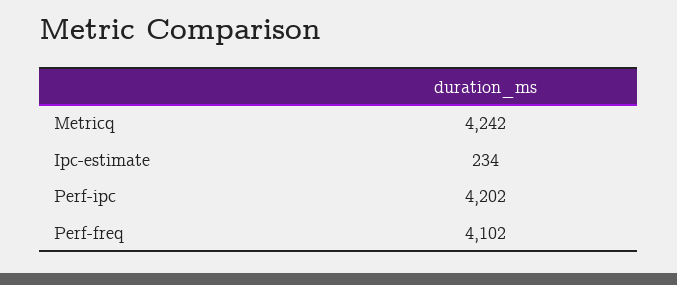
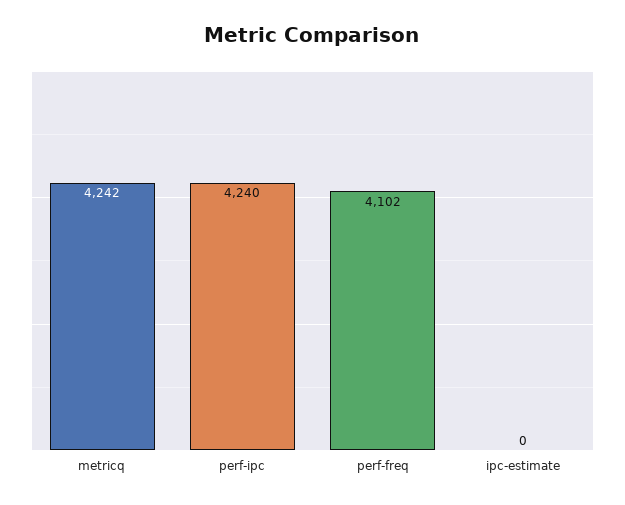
  {
    "Metricq": 4242,
-   "Ipc-estimate": 234,
+   "Ipc-estimate": 0,
-   "Perf-ipc": 4202,
+   "Perf-ipc": 4240,
    "Perf-freq": 4102
  }

